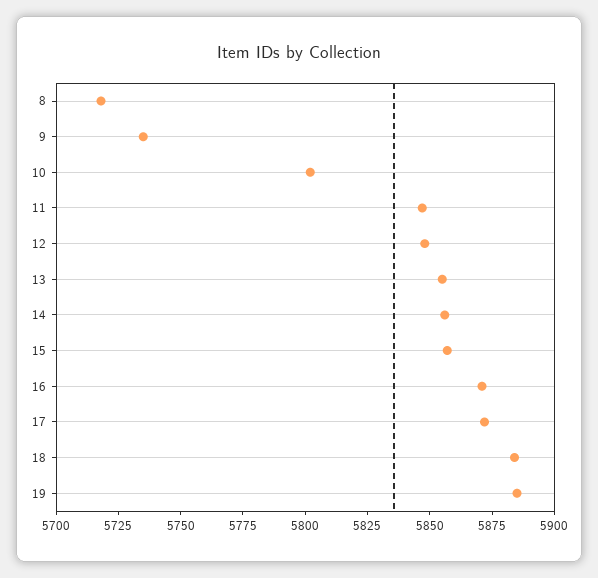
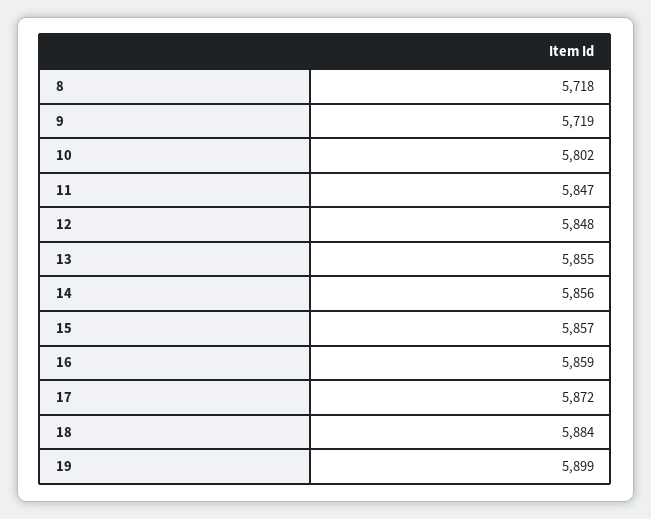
  {
    "8": 5718,
-   "9": 5735,
+   "9": 5719,
    "10": 5802,
    "11": 5847,
    "12": 5848,
    "13": 5855,
    "14": 5856,
    "15": 5857,
-   "16": 5870,
+   "16": 5859,
    "17": 5872,
    "18": 5884,
-   "19": 5885
+   "19": 5899
  }

